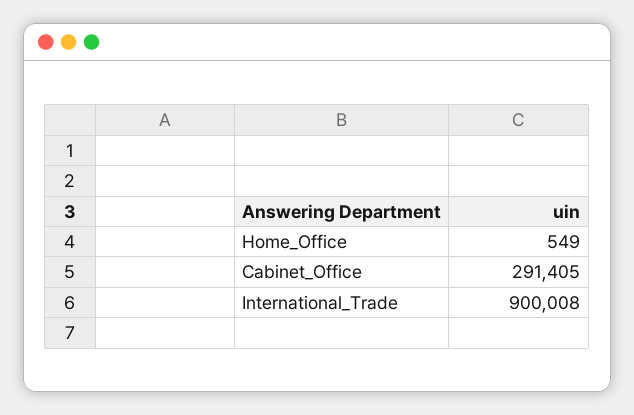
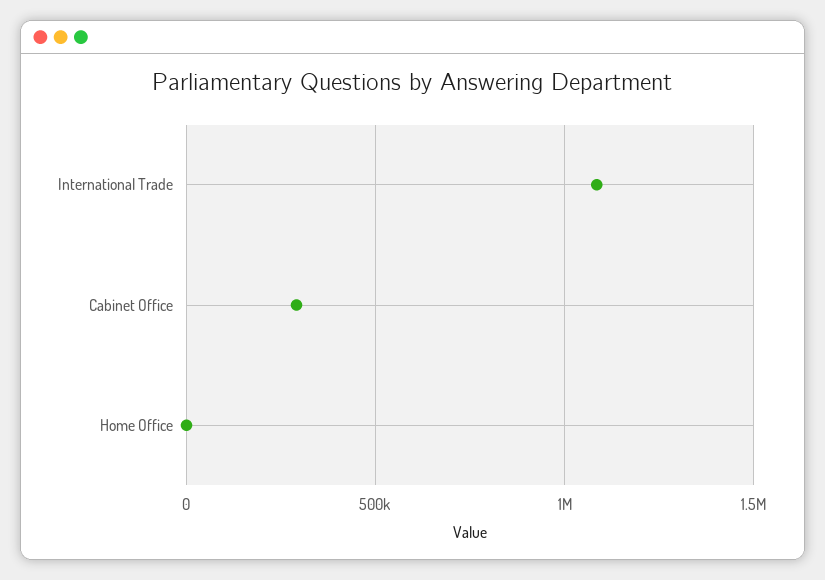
  {
    "Home_Office": 549,
    "Cabinet_Office": 291405,
-   "International_Trade": 900008
+   "International_Trade": 1100000
  }

